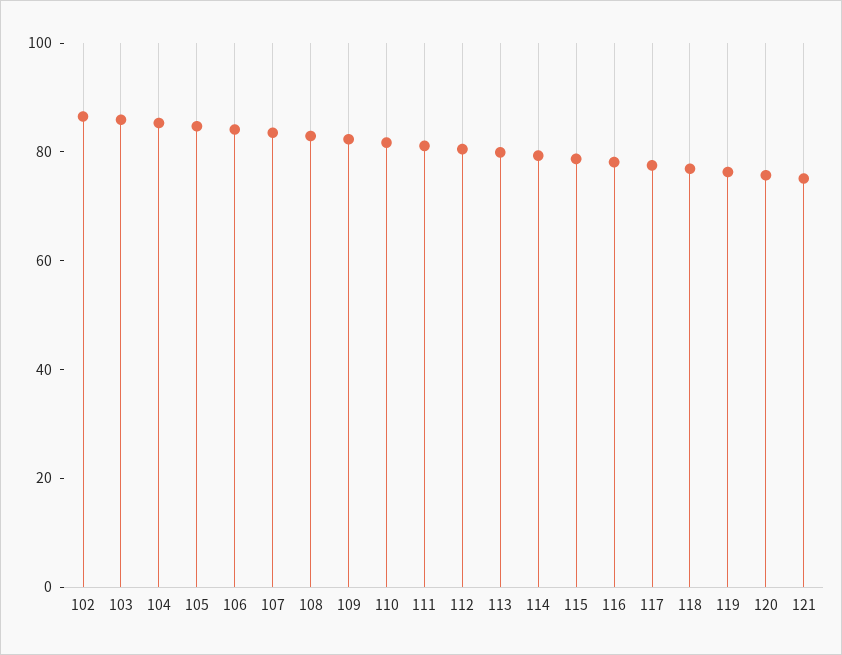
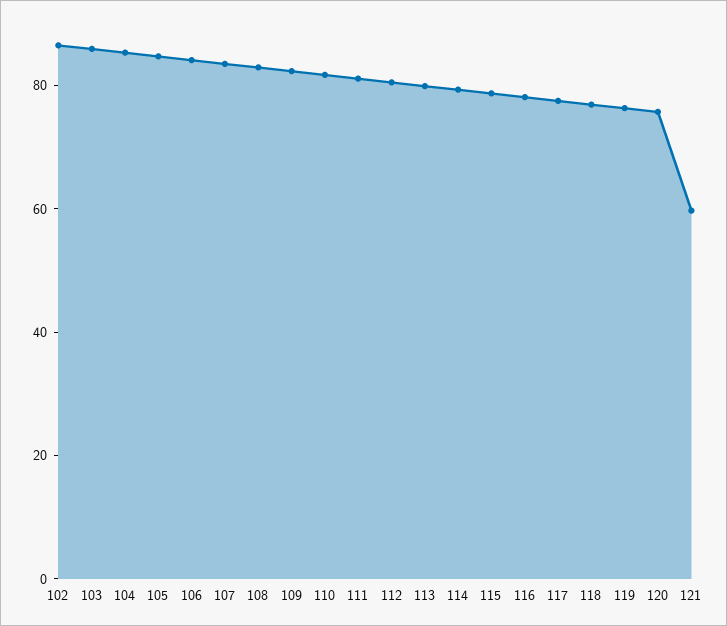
  {
    "102": 85,
    "103": 85,
    "104": 85,
    "105": 85,
    "106": 85,
    "107": 85,
    "108": 85,
    "109": 80,
    "110": 80,
    "111": 80,
    "112": 80,
    "113": 80,
    "114": 80,
    "115": 80,
    "116": 80,
    "117": 80,
    "118": 75,
    "119": 75,
    "120": 75,
-   "121": 75
+   "121": 60
  }

